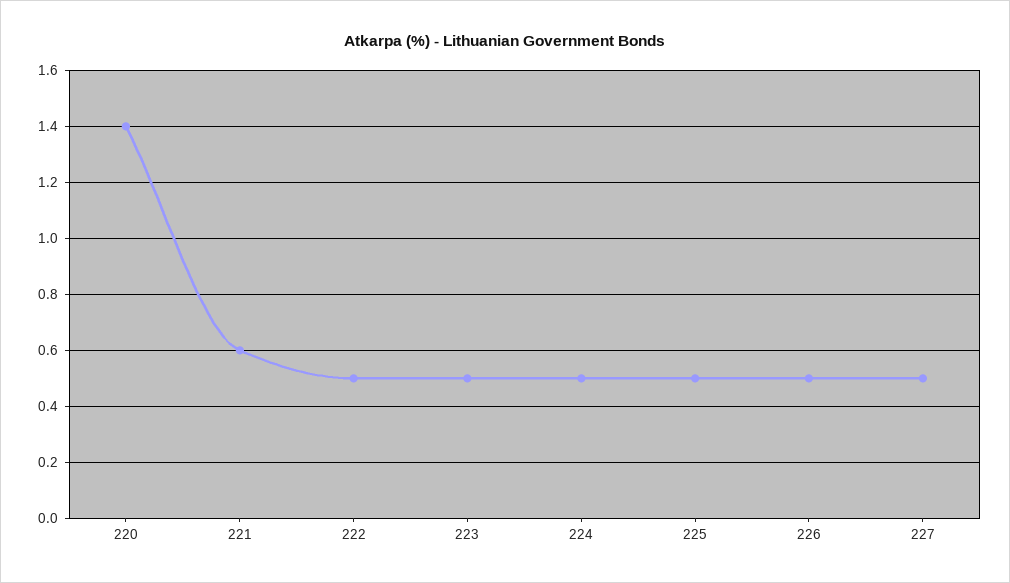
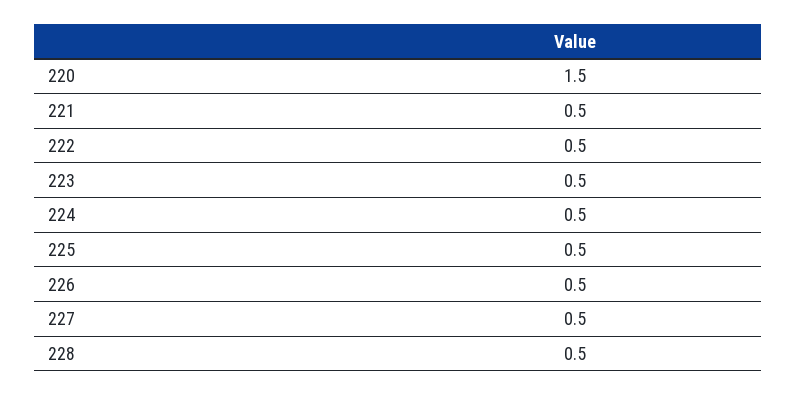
  {
-   "220": 1.4,
+   "220": 1.5,
-   "221": 0.6,
+   "221": 0.5,
    "222": 0.5,
    "223": 0.5,
    "224": 0.5,
    "225": 0.5,
    "226": 0.5,
-   "227": 0.5
+   "227": 0.5,
+   "228": 0.5
  }

